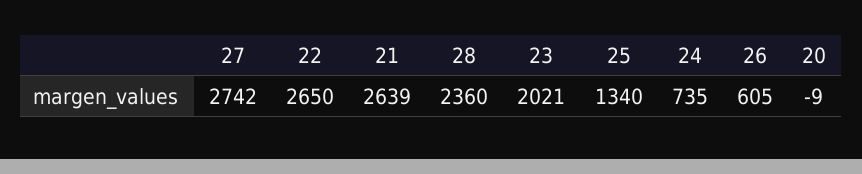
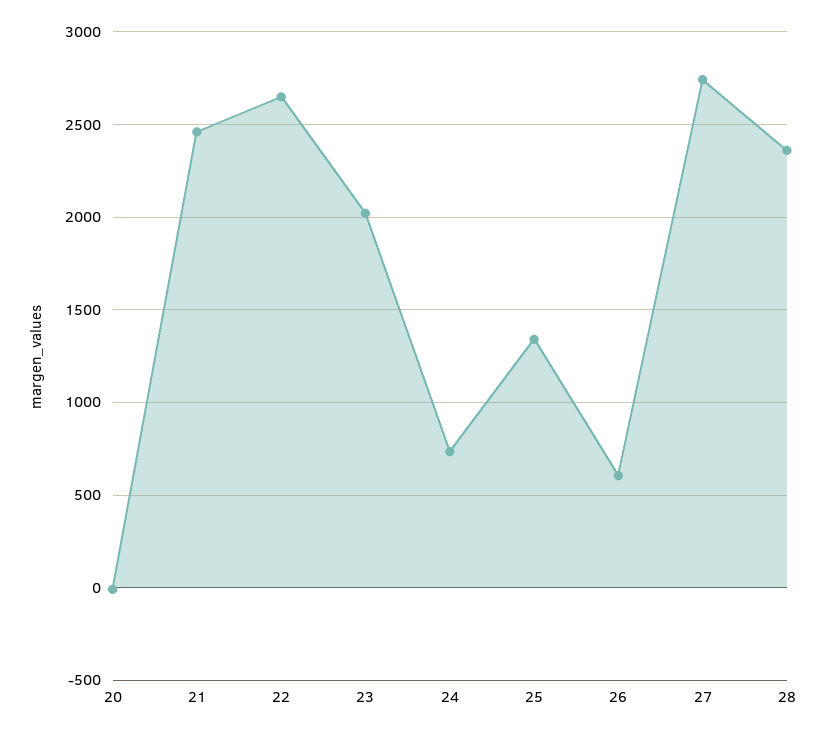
  {
    "27": 2742,
    "22": 2650,
-   "21": 2639,
+   "21": 2450,
    "28": 2360,
    "23": 2021,
    "25": 1340,
    "24": 735,
    "26": 605,
    "20": -9
  }

